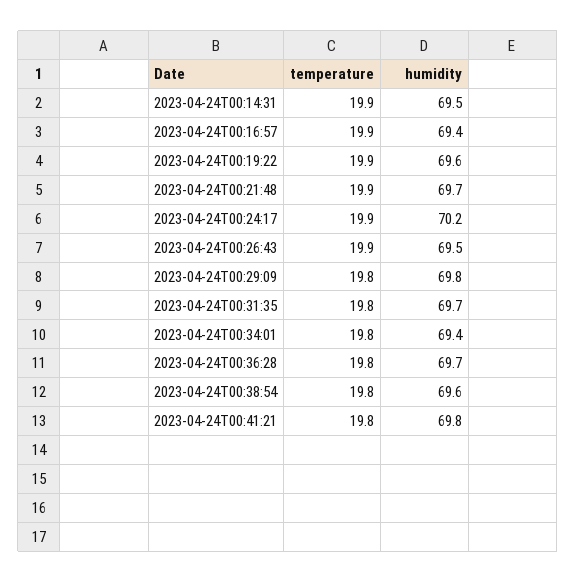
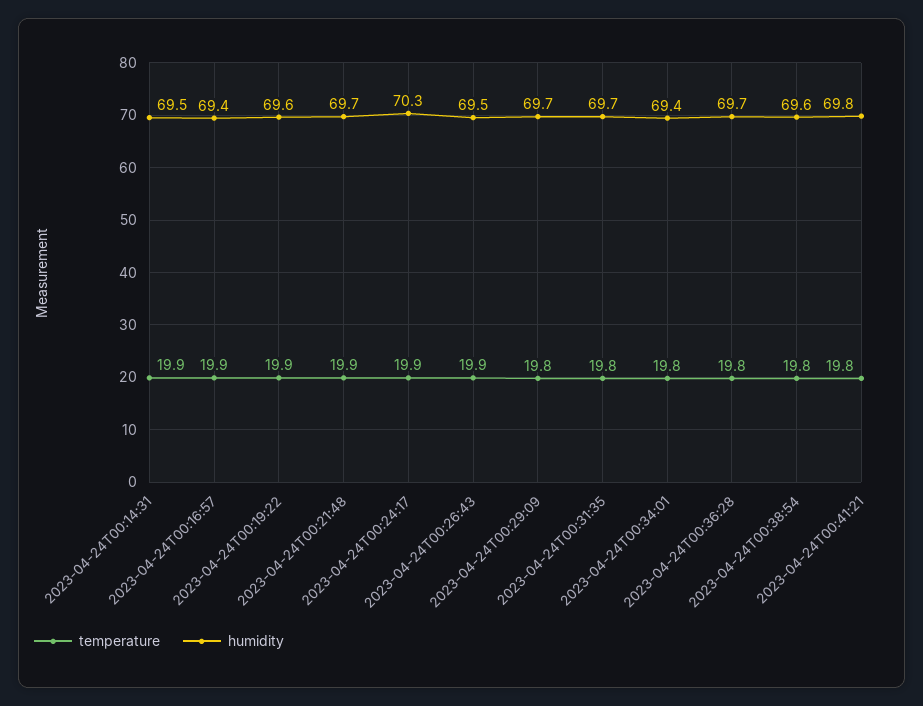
  {
    "temperature": {
      "2023-04-24T00:14:31": 19.9,
      "2023-04-24T00:16:57": 19.9,
      "2023-04-24T00:19:22": 19.9,
      "2023-04-24T00:21:48": 19.9,
      "2023-04-24T00:24:17": 19.9,
      "2023-04-24T00:26:43": 19.9,
      "2023-04-24T00:29:09": 19.8,
      "2023-04-24T00:31:35": 19.8,
      "2023-04-24T00:34:01": 19.8,
      "2023-04-24T00:36:28": 19.8,
      "2023-04-24T00:38:54": 19.8,
      "2023-04-24T00:41:21": 19.8
    },
    "humidity": {
      "2023-04-24T00:14:31": 69.5,
      "2023-04-24T00:16:57": 69.4,
      "2023-04-24T00:19:22": 69.6,
      "2023-04-24T00:21:48": 69.7,
-     "2023-04-24T00:24:17": 70.2,
+     "2023-04-24T00:24:17": 70.3,
      "2023-04-24T00:26:43": 69.5,
-     "2023-04-24T00:29:09": 69.8,
+     "2023-04-24T00:29:09": 69.7,
      "2023-04-24T00:31:35": 69.7,
      "2023-04-24T00:34:01": 69.4,
      "2023-04-24T00:36:28": 69.7,
      "2023-04-24T00:38:54": 69.6,
      "2023-04-24T00:41:21": 69.8
    }
  }

